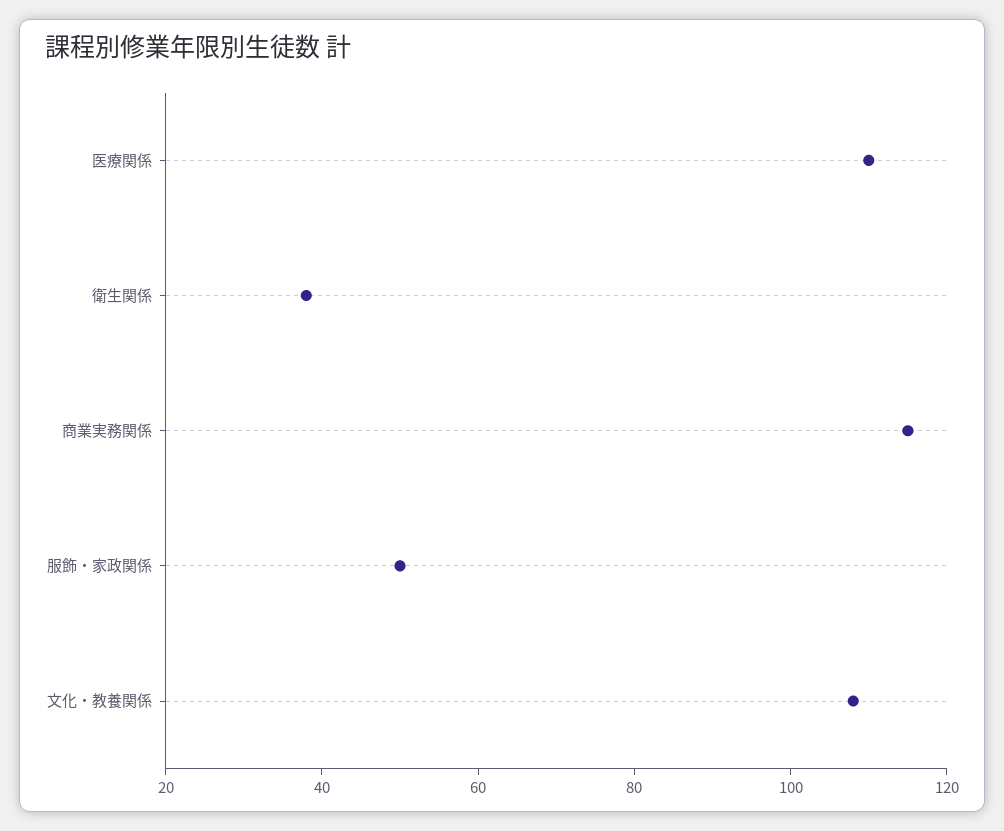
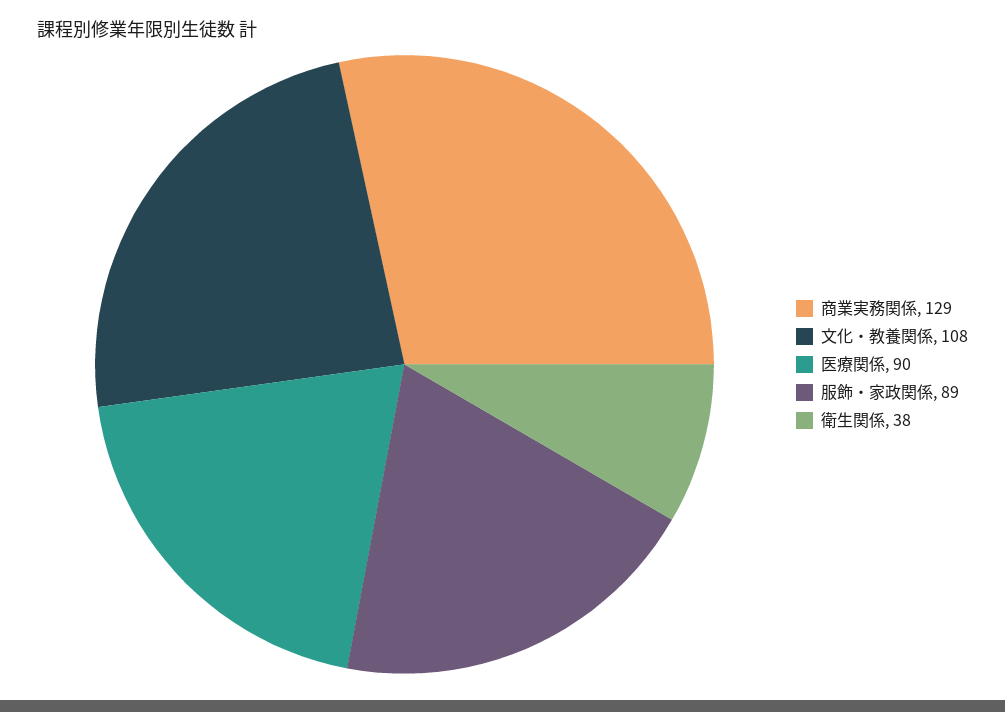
  {
-   "医療関係": 110,
+   "医療関係": 90,
    "衛生関係": 38,
-   "商業実務関係": 115,
+   "商業実務関係": 129,
-   "服飾・家政関係": 50,
+   "服飾・家政関係": 89,
    "文化・教養関係": 108
  }

